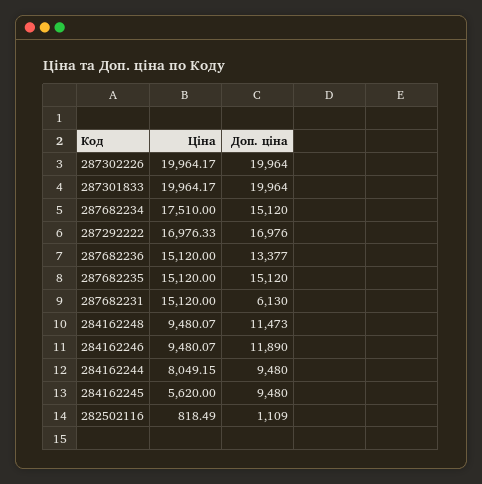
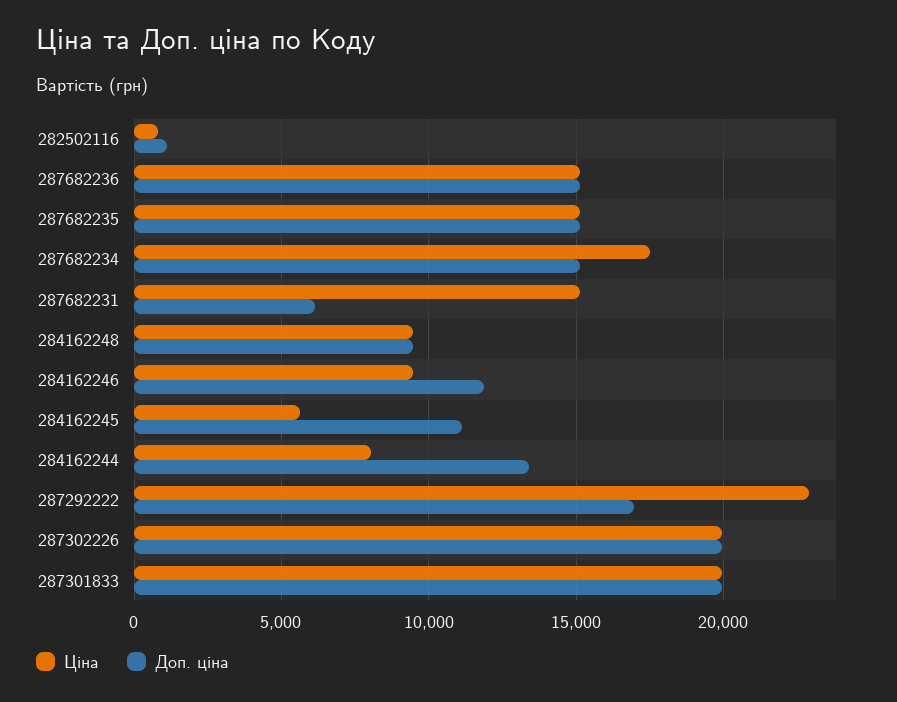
  {
    "Ціна": {
      "287302226": 19964.17,
      "287301833": 19964.17,
      "287682234": 17510,
-     "287292222": 16976.33,
+     "287292222": 23000,
      "287682236": 15120,
      "287682235": 15120,
      "287682231": 15120,
      "284162248": 9480.07,
      "284162246": 9480.07,
      "284162244": 8049.15,
      "284162245": 5620,
      "282502116": 818.49
    },
    "Доп. ціна": {
      "287302226": 19964,
      "287301833": 19964,
      "287682234": 15120,
      "287292222": 16976,
-     "287682236": 13377,
+     "287682236": 15000,
      "287682235": 15120,
      "287682231": 6130,
-     "284162248": 11473,
+     "284162248": 9500,
      "284162246": 11890,
-     "284162244": 9480,
+     "284162244": 13500,
-     "284162245": 9480,
+     "284162245": 11000,
      "282502116": 1109
    }
  }

